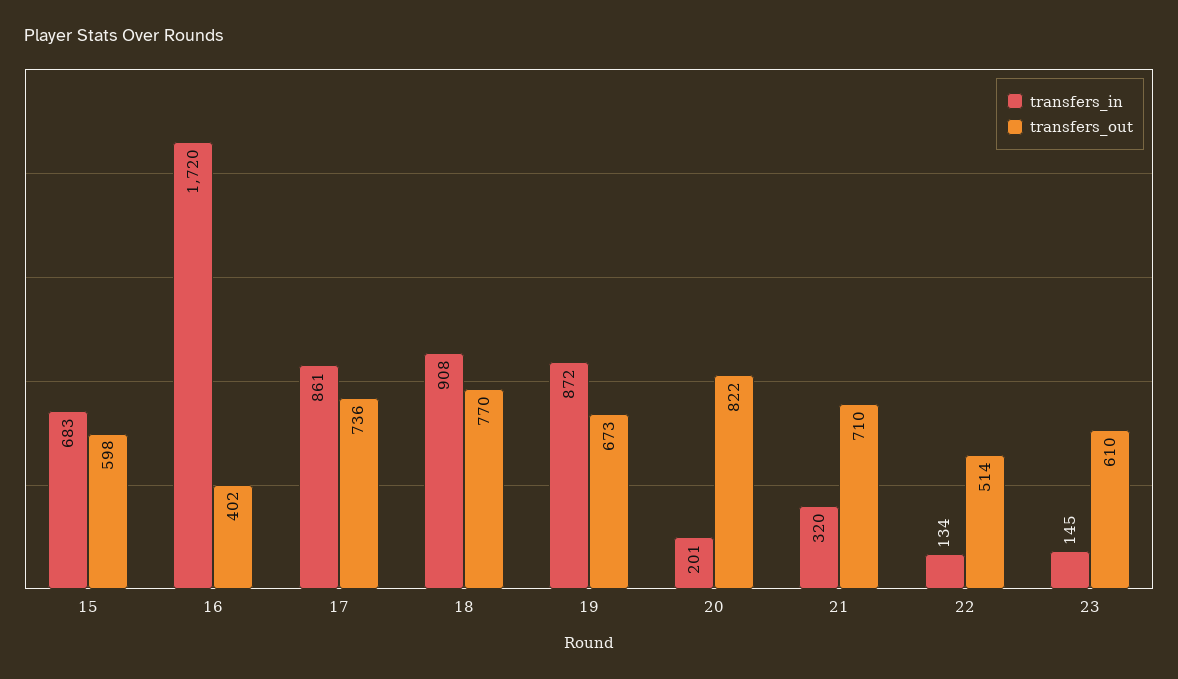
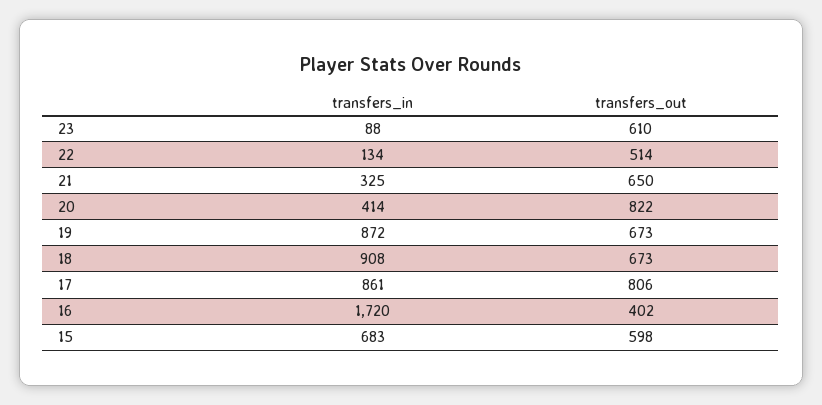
  {
    "transfers_in": {
      "15": 683,
      "16": 1720,
      "17": 861,
      "18": 908,
      "19": 872,
-     "20": 201,
+     "20": 414,
-     "21": 320,
+     "21": 325,
      "22": 134,
-     "23": 145
+     "23": 88
    },
    "transfers_out": {
      "15": 598,
      "16": 402,
-     "17": 736,
+     "17": 806,
-     "18": 770,
+     "18": 673,
      "19": 673,
      "20": 822,
-     "21": 710,
+     "21": 650,
      "22": 514,
      "23": 610
    }
  }

